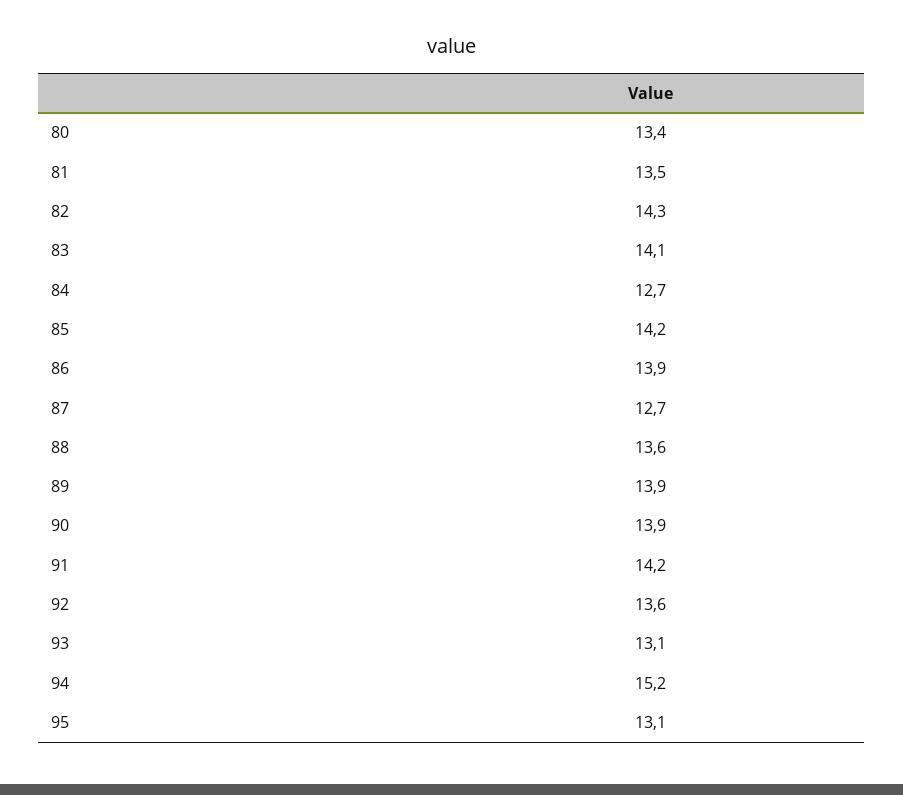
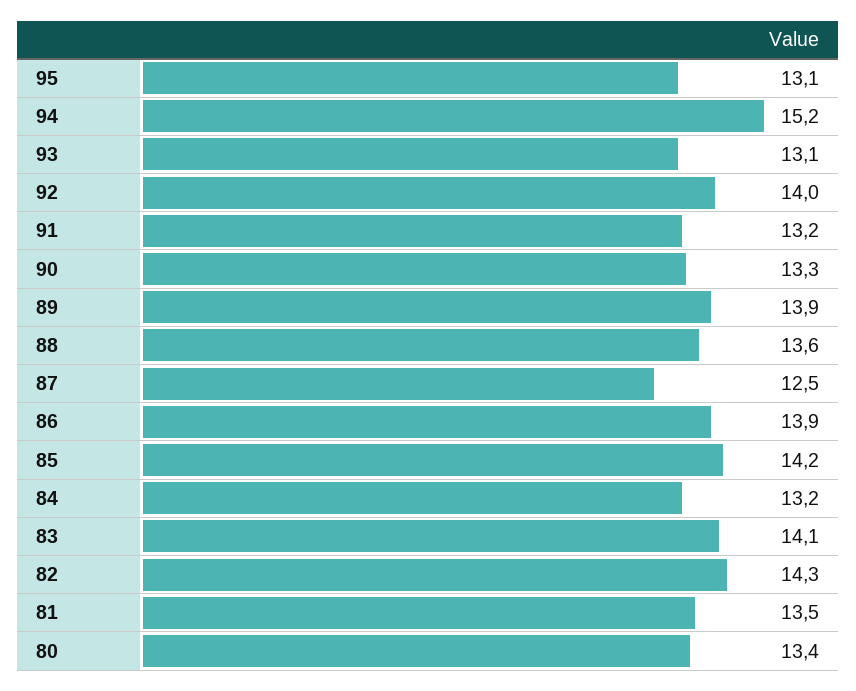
  {
    "80": 13.4,
    "81": 13.5,
    "82": 14.3,
    "83": 14.1,
-   "84": 12.7,
+   "84": 13.2,
    "85": 14.2,
    "86": 13.9,
-   "87": 12.7,
+   "87": 12.5,
    "88": 13.6,
    "89": 13.9,
-   "90": 13.9,
+   "90": 13.3,
-   "91": 14.2,
+   "91": 13.2,
-   "92": 13.6,
+   "92": 14,
    "93": 13.1,
    "94": 15.2,
    "95": 13.1
  }

